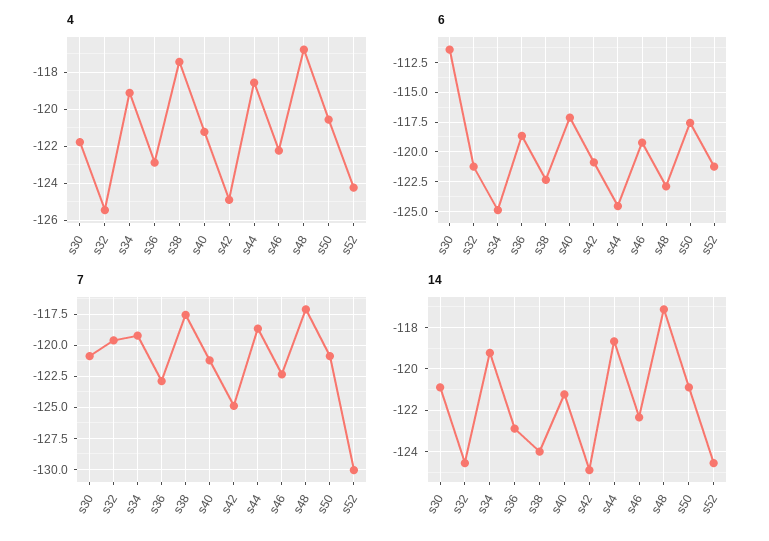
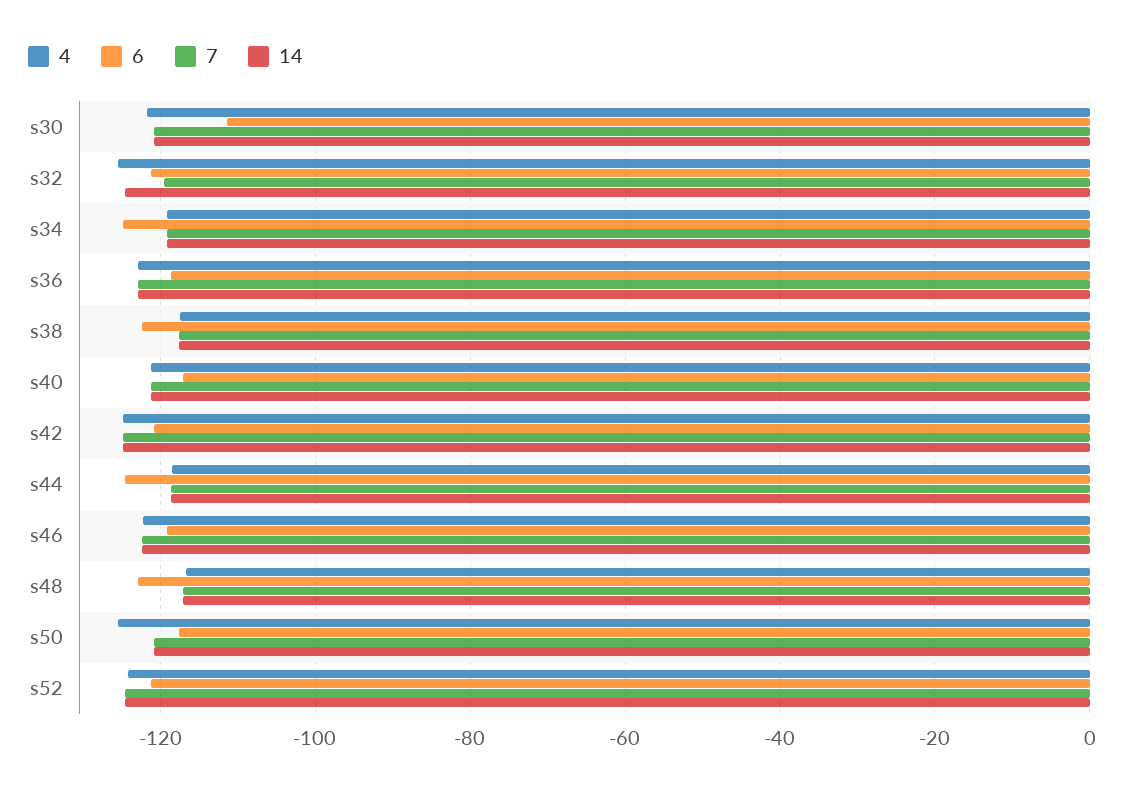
  {
    "4": {
      "s30": -122,
      "s32": -125.5,
      "s34": -119,
      "s36": -123,
      "s38": -117.5,
      "s40": -121,
      "s42": -125,
      "s44": -118.5,
      "s46": -122,
      "s48": -117,
-     "s50": -120.5,
+     "s50": -126,
      "s52": -124
    },
    "6": {
      "s30": -112,
      "s32": -122,
      "s34": -124,
      "s36": -118,
      "s38": -122,
      "s40": -118,
      "s42": -120,
      "s44": -124,
      "s46": -120,
      "s48": -122,
      "s50": -118,
      "s52": -122
    },
    "7": {
      "s30": -121,
      "s32": -119.5,
      "s34": -119,
      "s36": -123,
      "s38": -117.5,
      "s40": -121,
      "s42": -125,
      "s44": -118.5,
      "s46": -122.5,
      "s48": -117,
      "s50": -121,
-     "s52": -130
+     "s52": -124
    },
    "14": {
      "s30": -121,
      "s32": -124.5,
      "s34": -119,
      "s36": -123,
-     "s38": -124,
+     "s38": -118,
      "s40": -121,
      "s42": -125,
      "s44": -118.5,
      "s46": -122.5,
      "s48": -117,
      "s50": -121,
      "s52": -124.5
    }
  }

